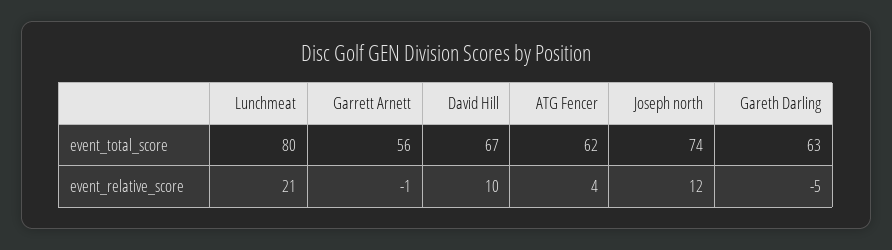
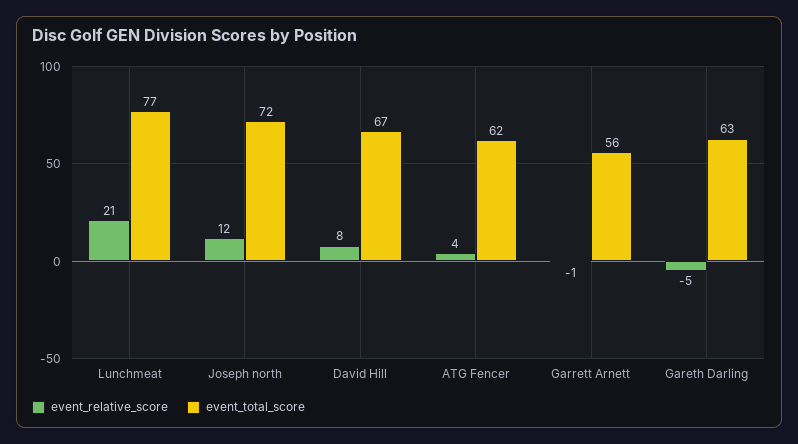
  {
    "event_total_score": {
-     "Lunchmeat": 80,
+     "Lunchmeat": 77,
      "Garrett Arnett": 56,
      "David Hill": 67,
      "ATG Fencer": 62,
-     "Joseph north": 74,
+     "Joseph north": 72,
      "Gareth Darling": 63
    },
    "event_relative_score": {
      "Lunchmeat": 21,
      "Garrett Arnett": -1,
-     "David Hill": 10,
+     "David Hill": 8,
      "ATG Fencer": 4,
      "Joseph north": 12,
      "Gareth Darling": -5
    }
  }

